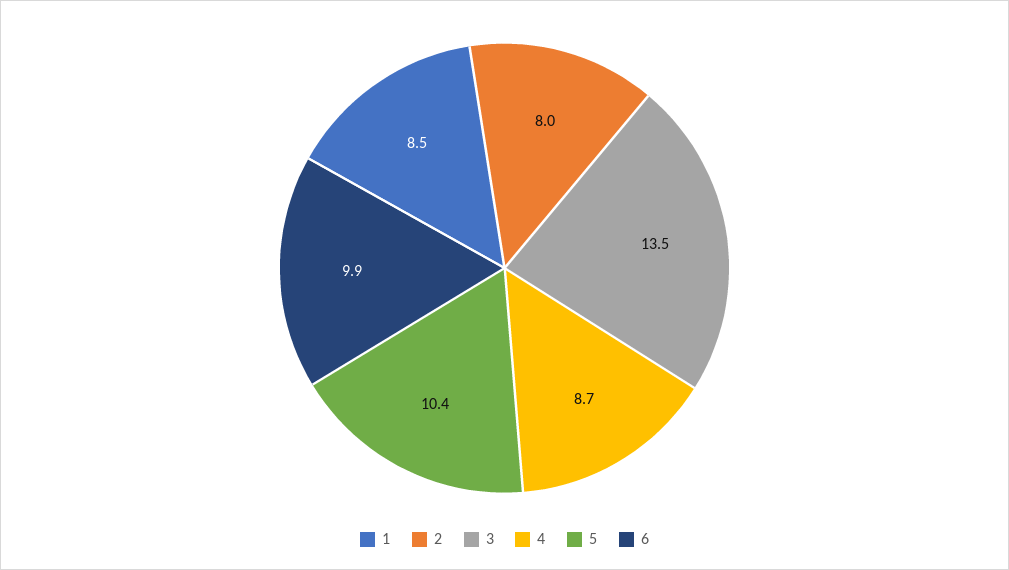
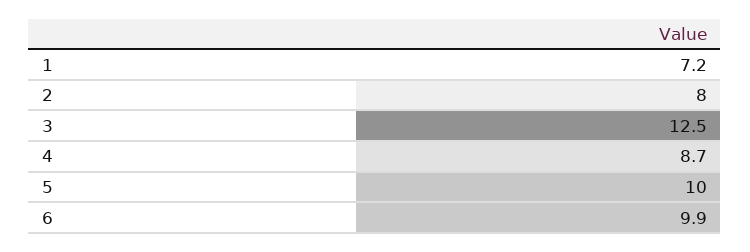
  {
-   "1": 8.5,
+   "1": 7.2,
    "2": 8,
-   "3": 13.5,
+   "3": 12.5,
    "4": 8.7,
-   "5": 10.4,
+   "5": 10,
    "6": 9.9
  }

